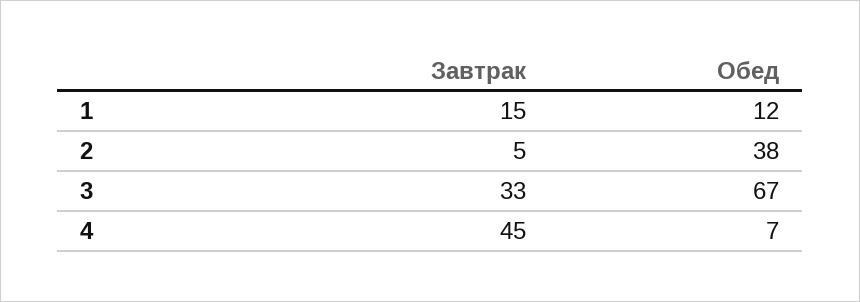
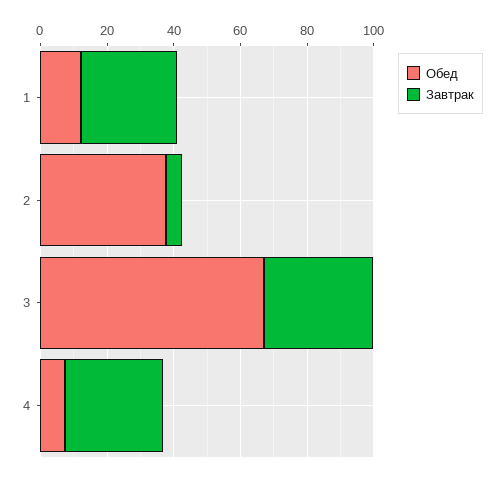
  {
    "Завтрак": {
-     "1": 15,
+     "1": 30,
      "2": 5,
      "3": 33,
-     "4": 45
+     "4": 30
    },
    "Обед": {
      "1": 12,
      "2": 38,
      "3": 67,
      "4": 7
    }
  }

